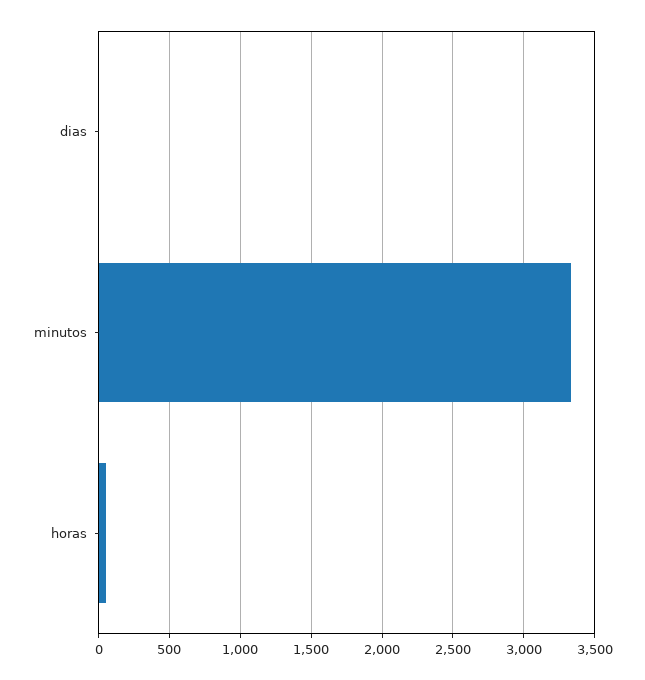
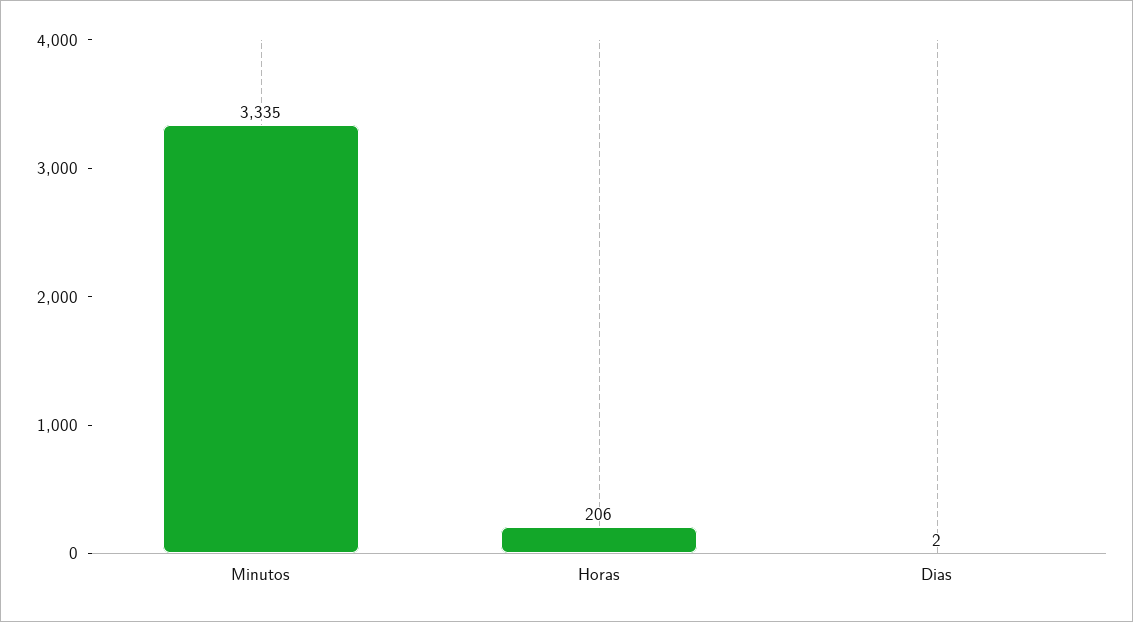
  {
    "dias": 2,
    "minutos": 3335,
-   "horas": 50
+   "horas": 206
  }

